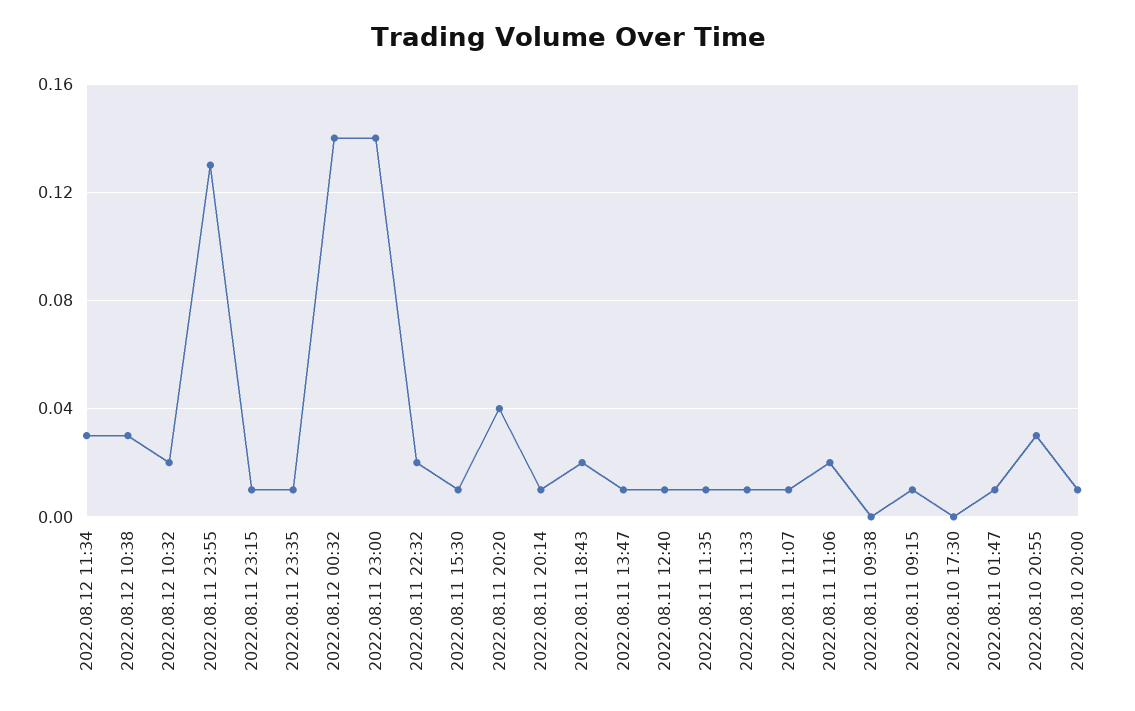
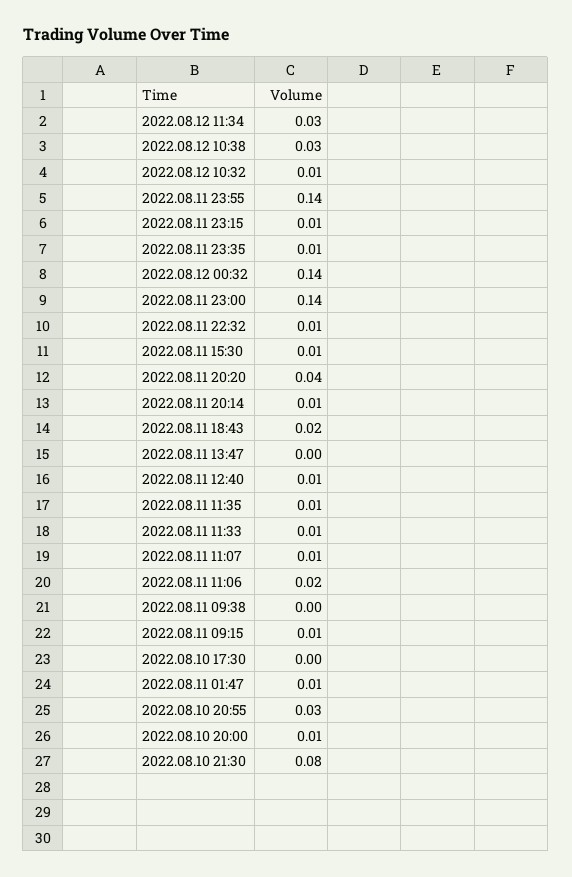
  {
    "2022.08.12 11:34": 0.03,
    "2022.08.12 10:38": 0.03,
-   "2022.08.12 10:32": 0.02,
+   "2022.08.12 10:32": 0.01,
-   "2022.08.11 23:55": 0.13,
+   "2022.08.11 23:55": 0.14,
    "2022.08.11 23:15": 0.01,
    "2022.08.11 23:35": 0.01,
    "2022.08.12 00:32": 0.14,
    "2022.08.11 23:00": 0.14,
-   "2022.08.11 22:32": 0.02,
+   "2022.08.11 22:32": 0.01,
    "2022.08.11 15:30": 0.01,
    "2022.08.11 20:20": 0.04,
    "2022.08.11 20:14": 0.01,
    "2022.08.11 18:43": 0.02,
-   "2022.08.11 13:47": 0.01,
+   "2022.08.11 13:47": 0,
    "2022.08.11 12:40": 0.01,
    "2022.08.11 11:35": 0.01,
    "2022.08.11 11:33": 0.01,
    "2022.08.11 11:07": 0.01,
    "2022.08.11 11:06": 0.02,
    "2022.08.11 09:38": 0,
    "2022.08.11 09:15": 0.01,
    "2022.08.10 17:30": 0,
    "2022.08.11 01:47": 0.01,
    "2022.08.10 20:55": 0.03,
-   "2022.08.10 20:00": 0.01
+   "2022.08.10 20:00": 0.01,
+   "2022.08.10 21:30": 0.08
  }

